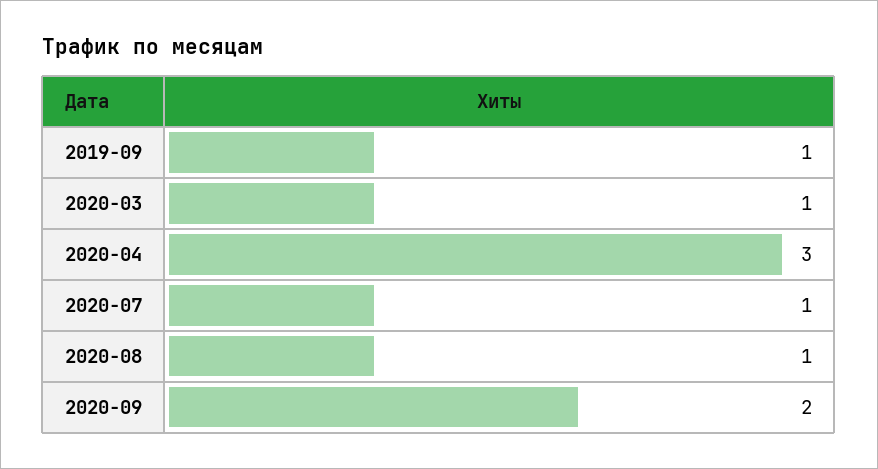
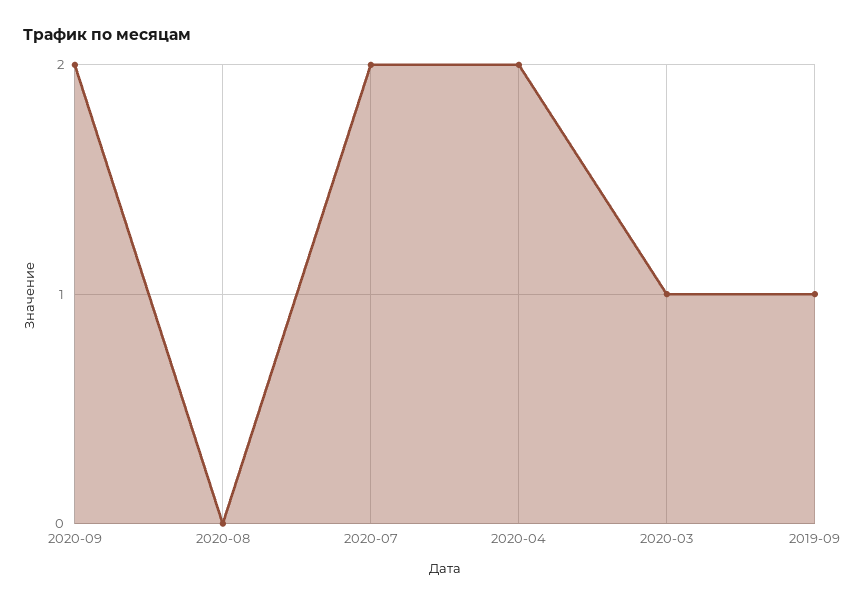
  {
    "2019-09": 1,
    "2020-03": 1,
-   "2020-04": 3,
+   "2020-04": 2,
-   "2020-07": 1,
+   "2020-07": 2,
-   "2020-08": 1,
+   "2020-08": 0,
    "2020-09": 2
  }

